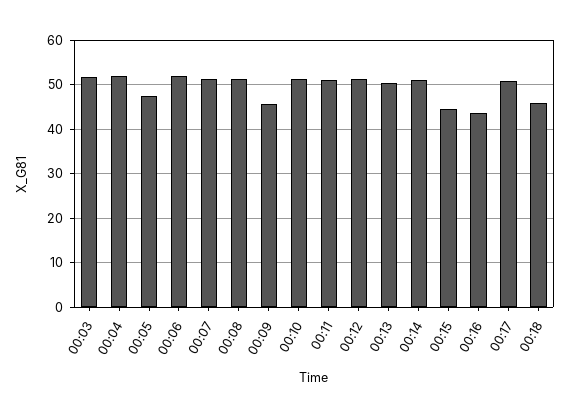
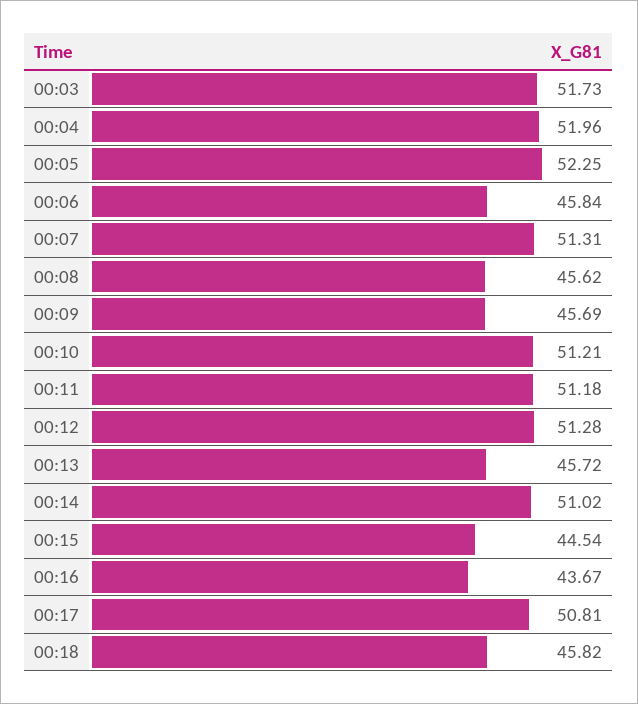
  {
    "00:03": 51.73,
    "00:04": 51.96,
-   "00:05": 48,
+   "00:05": 52.25,
-   "00:06": 52,
+   "00:06": 45.84,
    "00:07": 51.31,
-   "00:08": 52,
+   "00:08": 45.62,
    "00:09": 45.69,
    "00:10": 51.21,
    "00:11": 51.18,
    "00:12": 51.28,
-   "00:13": 50,
+   "00:13": 45.72,
    "00:14": 51.02,
    "00:15": 44.54,
    "00:16": 43.67,
    "00:17": 50.81,
    "00:18": 45.82
  }

